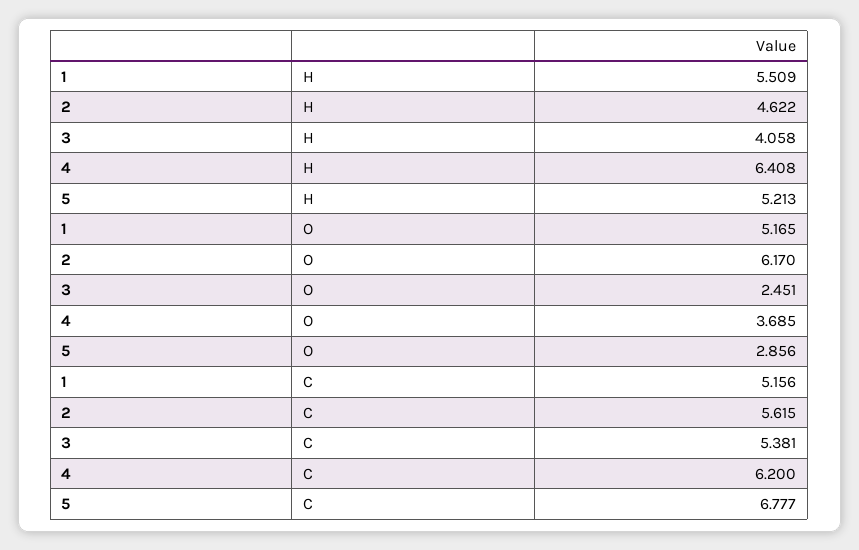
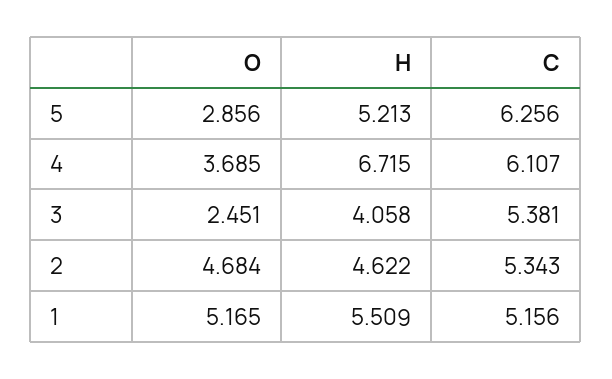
  {
    "1": {
      "H": 5.509,
      "O": 5.165,
      "C": 5.156
    },
    "2": {
      "H": 4.622,
-     "O": 6.17,
+     "O": 4.684,
-     "C": 5.615
+     "C": 5.343
    },
    "3": {
      "H": 4.058,
      "O": 2.451,
      "C": 5.381
    },
    "4": {
-     "H": 6.408,
+     "H": 6.715,
      "O": 3.685,
-     "C": 6.2
+     "C": 6.107
    },
    "5": {
      "H": 5.213,
      "O": 2.856,
-     "C": 6.777
+     "C": 6.256
    }
  }

